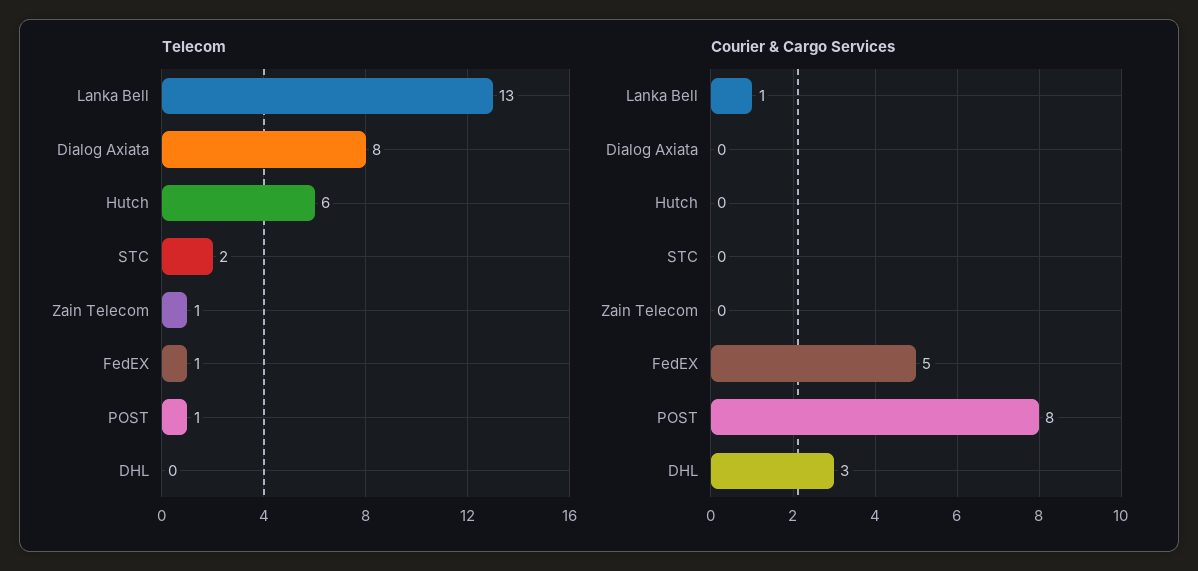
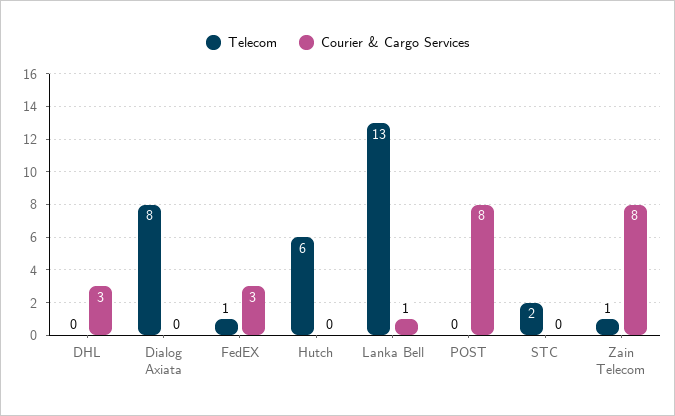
  {
    "Telecom": {
      "Lanka Bell": 13,
      "Dialog Axiata": 8,
      "Hutch": 6,
      "STC": 2,
      "Zain Telecom": 1,
      "FedEX": 1,
-     "POST": 1,
+     "POST": 0,
      "DHL": 0
    },
    "Courier & Cargo Services": {
      "Lanka Bell": 1,
      "Dialog Axiata": 0,
      "Hutch": 0,
      "STC": 0,
-     "Zain Telecom": 0,
+     "Zain Telecom": 8,
-     "FedEX": 5,
+     "FedEX": 3,
      "POST": 8,
      "DHL": 3
    }
  }

